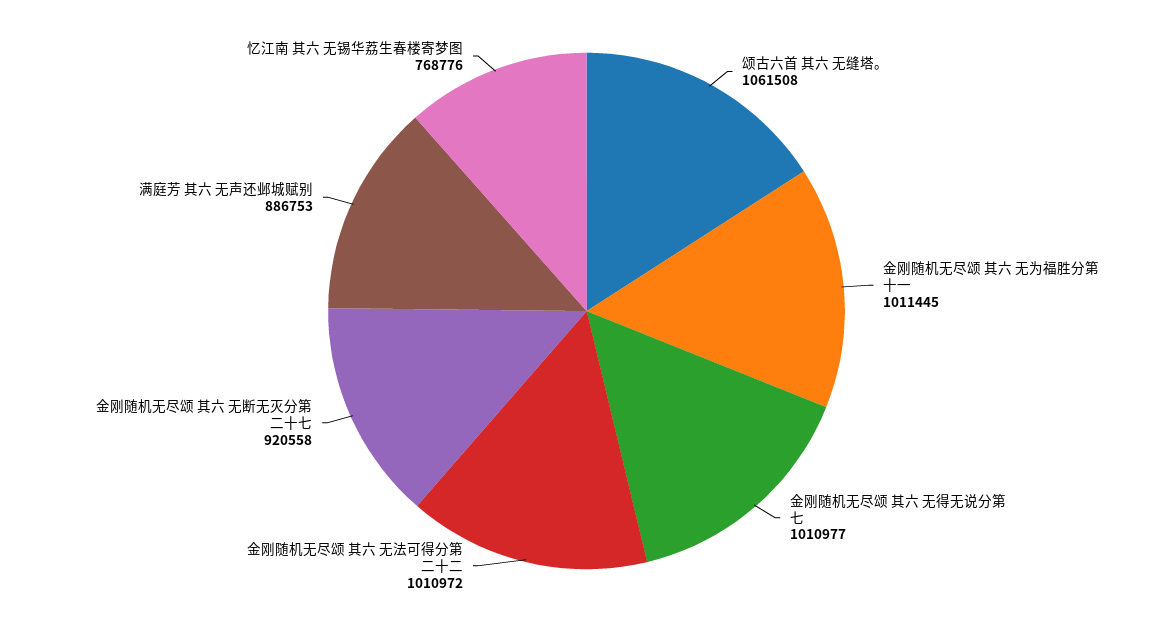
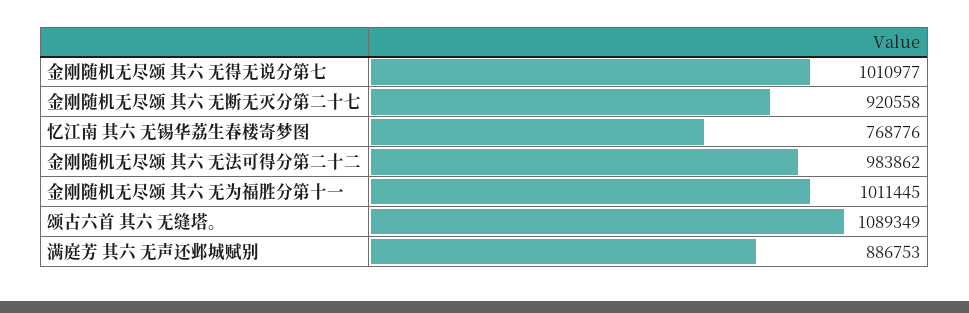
  {
-   "颂古六首 其六 无缝塔。": 1061508,
+   "颂古六首 其六 无缝塔。": 1089349,
    "金刚随机无尽颂 其六 无为福胜分第十一": 1011445,
    "金刚随机无尽颂 其六 无得无说分第七": 1010977,
-   "金刚随机无尽颂 其六 无法可得分第二十二": 1010972,
+   "金刚随机无尽颂 其六 无法可得分第二十二": 983862,
    "金刚随机无尽颂 其六 无断无灭分第二十七": 920558,
    "满庭芳 其六 无声还邺城赋别": 886753,
    "忆江南 其六 无锡华荔生春楼寄梦图": 768776
  }

